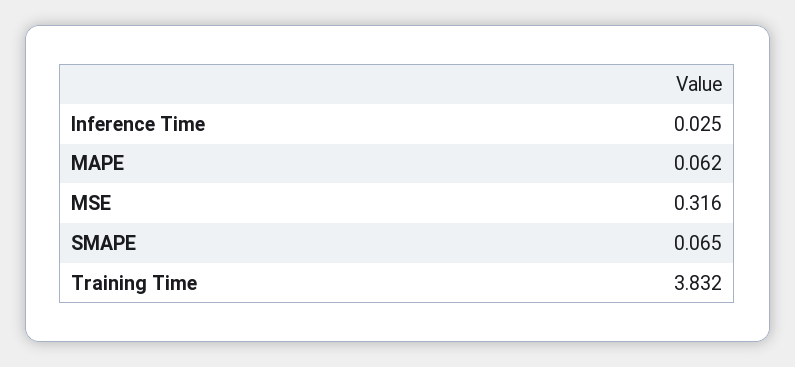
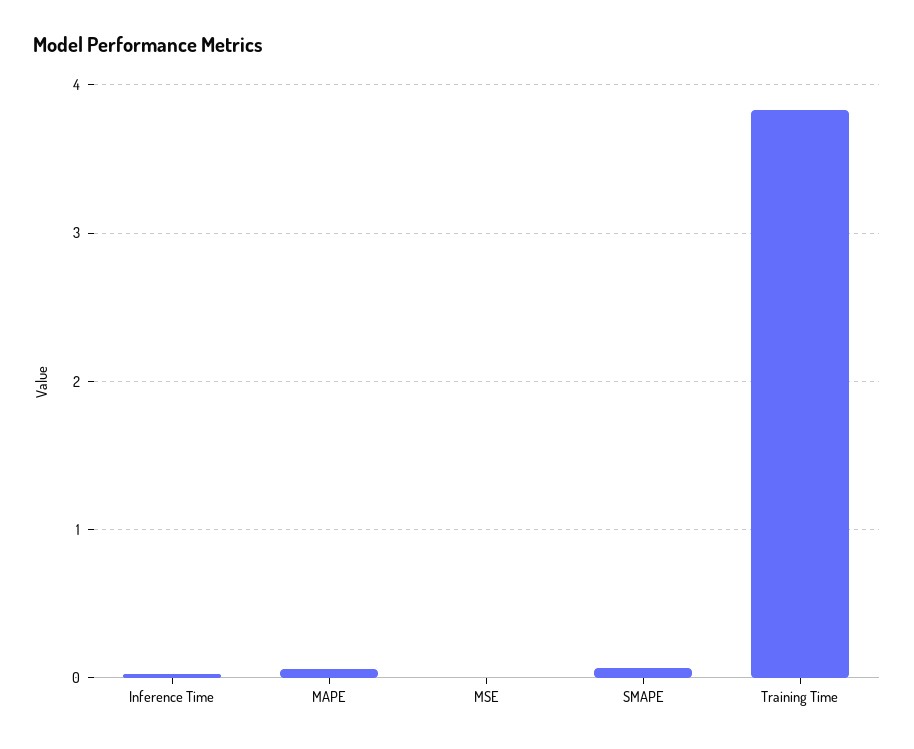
  {
    "Inference Time": 0.025,
    "MAPE": 0.062,
-   "MSE": 0.316,
+   "MSE": 0,
    "SMAPE": 0.065,
    "Training Time": 3.832
  }

